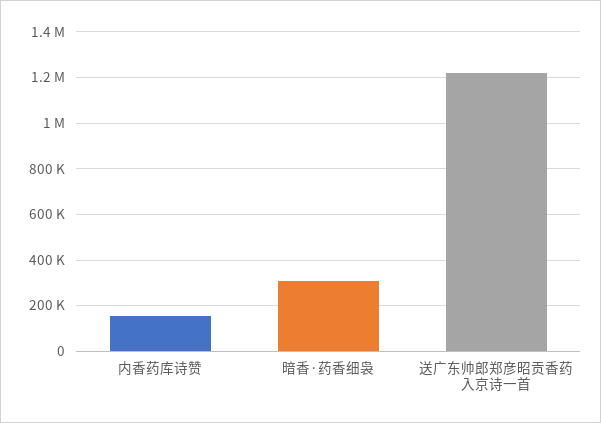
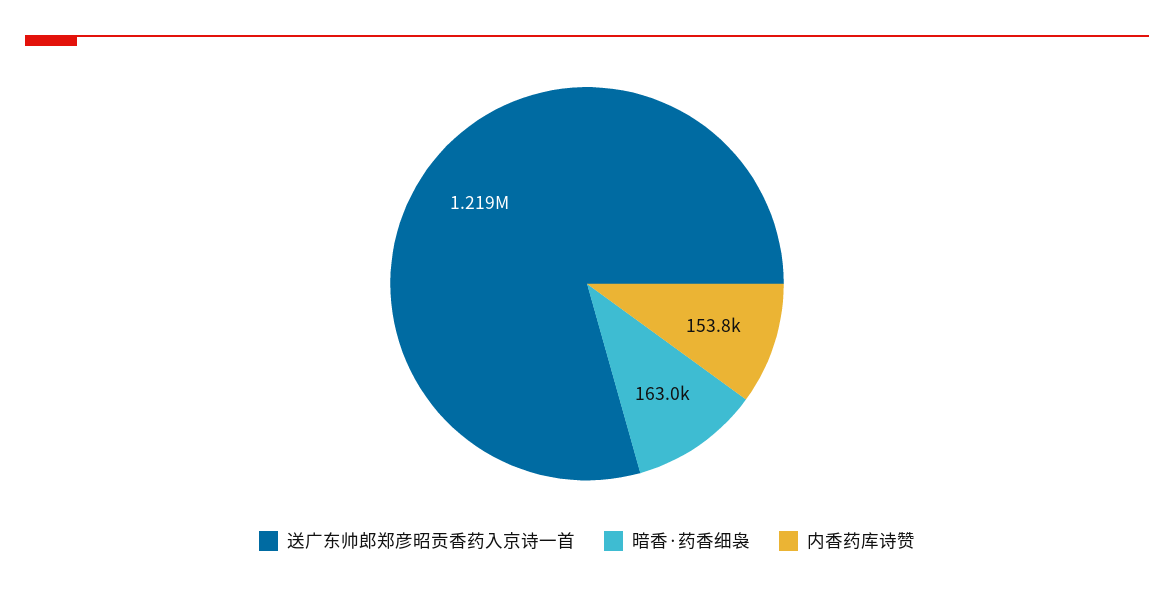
  {
    "内香药库诗赞": 153800,
-   "暗香·药香细袅": 300000,
+   "暗香·药香细袅": 163000,
    "送广东帅郎郑彦昭贡香药入京诗一首": 1219000
  }

